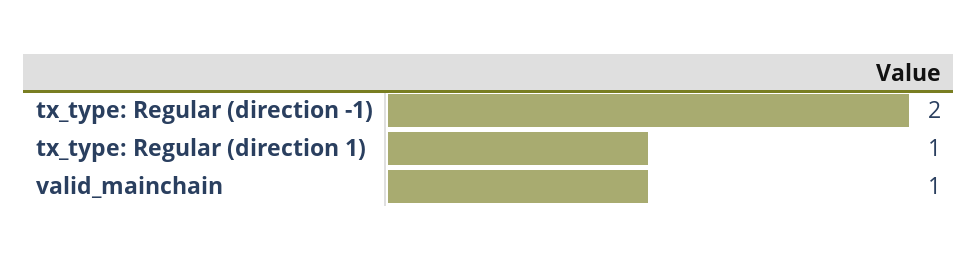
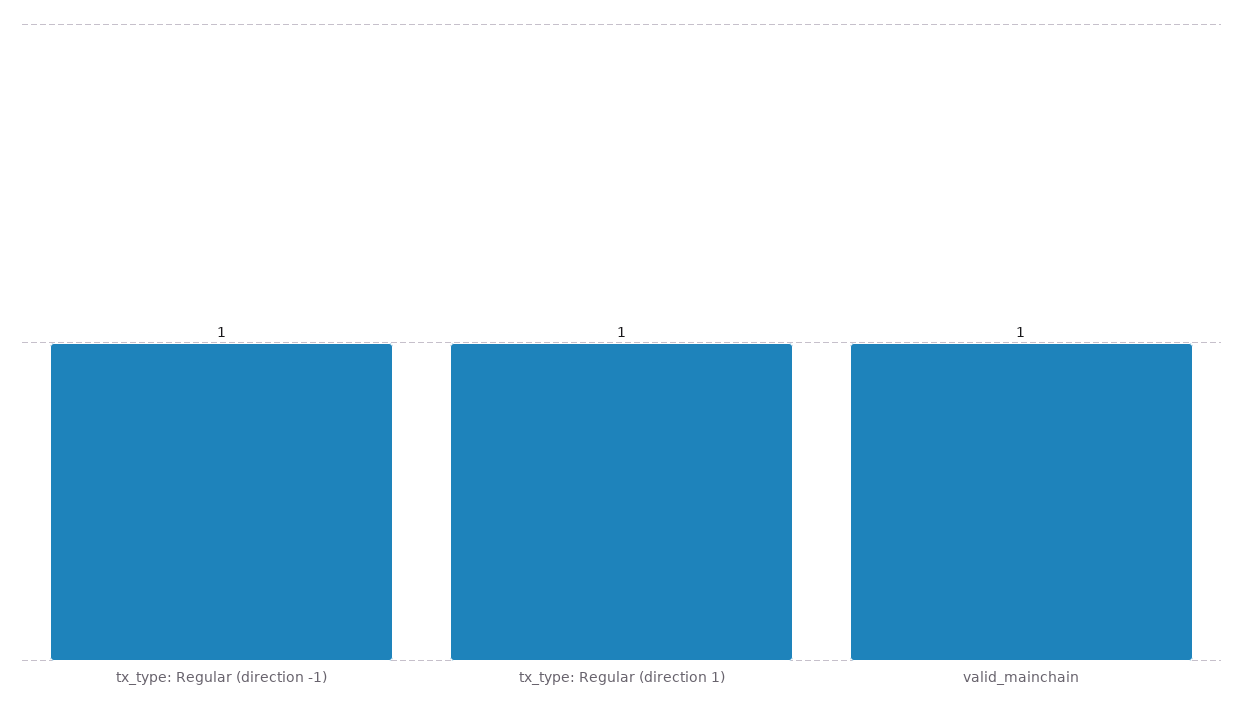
  {
-   "tx_type: Regular (direction -1)": 2,
+   "tx_type: Regular (direction -1)": 1,
    "tx_type: Regular (direction 1)": 1,
    "valid_mainchain": 1
  }

